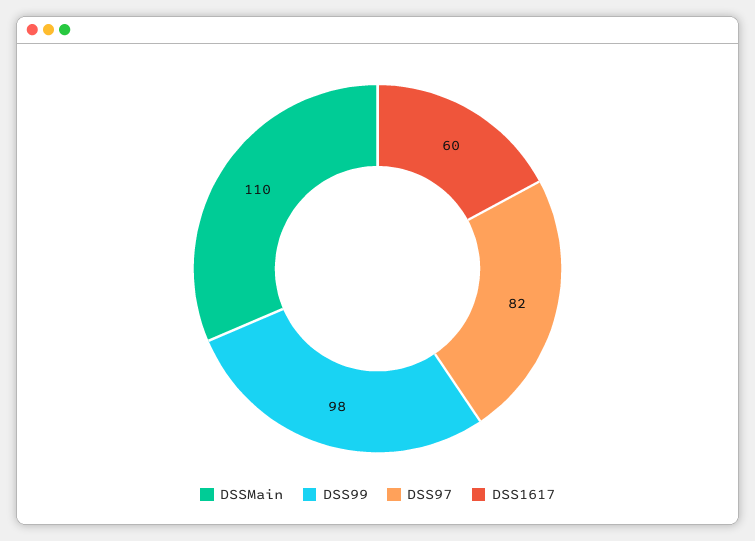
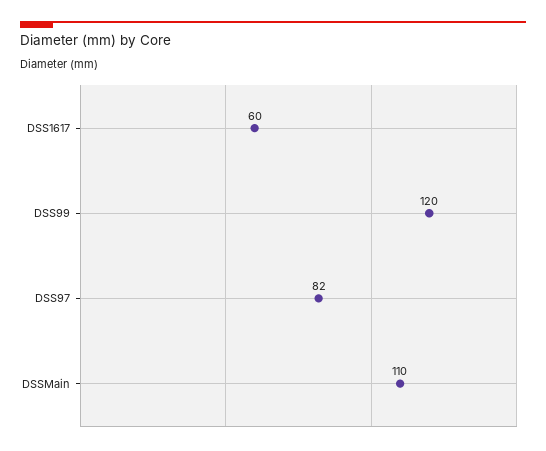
  {
    "DSSMain": 110,
-   "DSS99": 98,
+   "DSS99": 120,
    "DSS97": 82,
    "DSS1617": 60
  }

